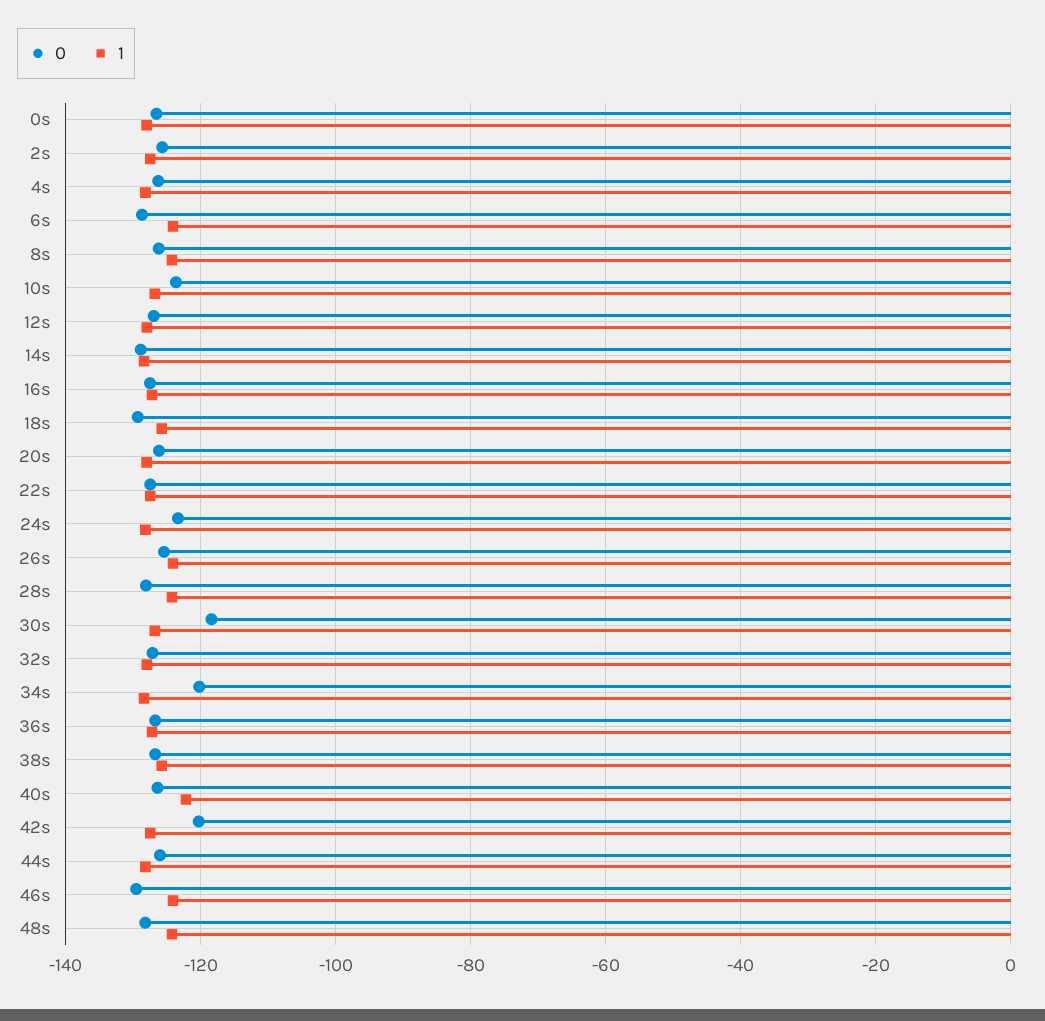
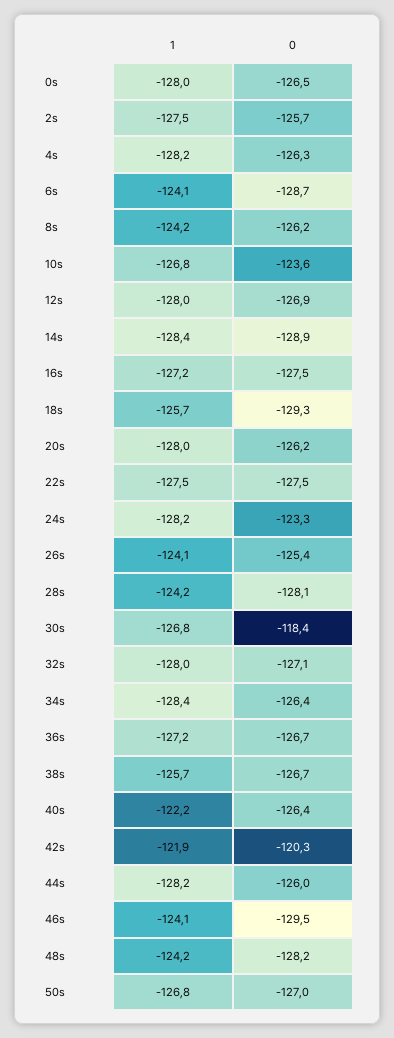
  {
    "0": {
      "0s": -126.5,
      "2s": -125.7,
      "4s": -126.3,
      "6s": -128.7,
      "8s": -126.2,
      "10s": -123.6,
      "12s": -126.9,
      "14s": -128.9,
      "16s": -127.5,
      "18s": -129.3,
      "20s": -126.2,
      "22s": -127.5,
      "24s": -123.3,
      "26s": -125.4,
      "28s": -128.1,
      "30s": -118.4,
      "32s": -127.1,
-     "34s": -120,
+     "34s": -126.4,
      "36s": -126.7,
      "38s": -126.7,
      "40s": -126.4,
      "42s": -120.3,
      "44s": -126,
      "46s": -129.5,
-     "48s": -128.2
+     "48s": -128.2,
+     "50s": -127
    },
    "1": {
      "0s": -128,
      "2s": -127.5,
      "4s": -128.2,
      "6s": -124.1,
      "8s": -124.2,
      "10s": -126.8,
      "12s": -128,
      "14s": -128.4,
      "16s": -127.2,
      "18s": -125.7,
      "20s": -128,
      "22s": -127.5,
      "24s": -128.2,
      "26s": -124.1,
      "28s": -124.2,
      "30s": -126.8,
      "32s": -128,
      "34s": -128.4,
      "36s": -127.2,
      "38s": -125.7,
      "40s": -122.2,
-     "42s": -128,
+     "42s": -121.9,
      "44s": -128.2,
      "46s": -124.1,
-     "48s": -124.2
+     "48s": -124.2,
+     "50s": -126.8
    }
  }

